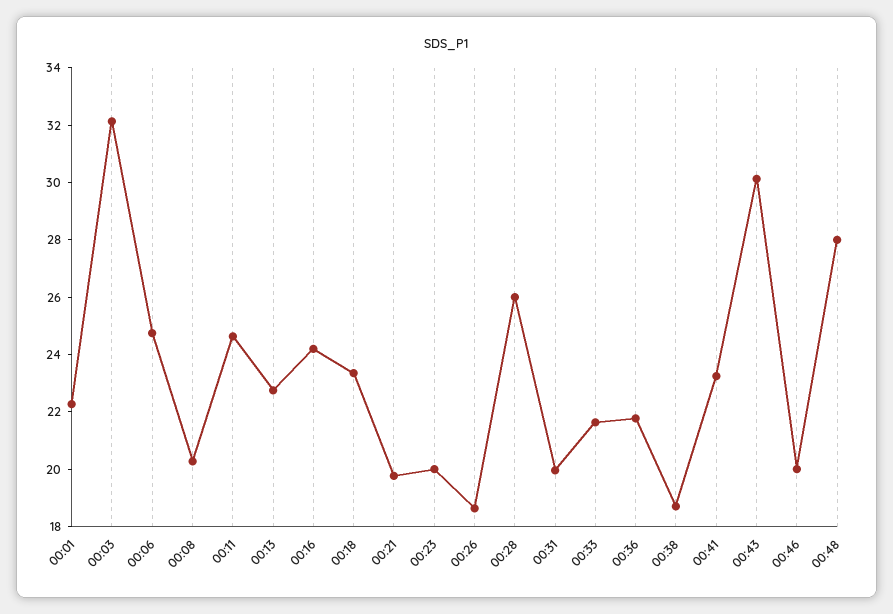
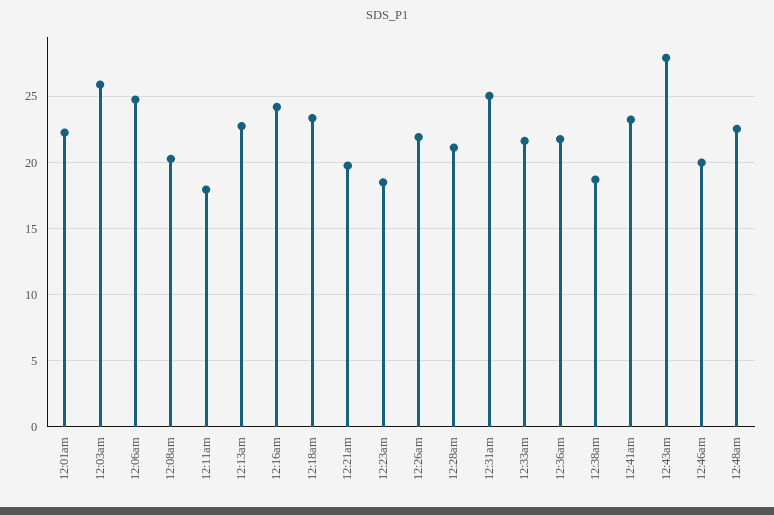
  {
    "00:01": 22.5,
-   "00:03": 32,
+   "00:03": 26,
    "00:06": 25,
    "00:08": 20.5,
-   "00:11": 24.5,
+   "00:11": 18,
    "00:13": 23,
    "00:16": 24,
    "00:18": 23.5,
    "00:21": 20,
-   "00:23": 20,
+   "00:23": 18.5,
-   "00:26": 18.5,
+   "00:26": 22,
-   "00:28": 26,
+   "00:28": 21,
-   "00:31": 20,
+   "00:31": 25,
    "00:33": 21.5,
    "00:36": 22,
    "00:38": 18.5,
    "00:41": 23.5,
-   "00:43": 30,
+   "00:43": 28,
    "00:46": 20,
-   "00:48": 28
+   "00:48": 22.5
  }

